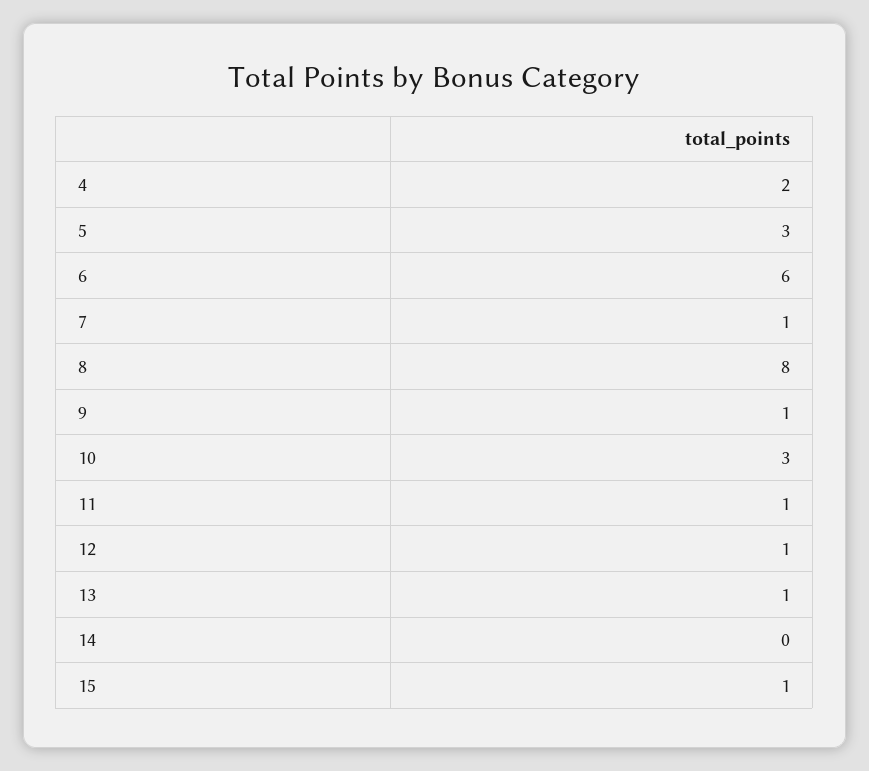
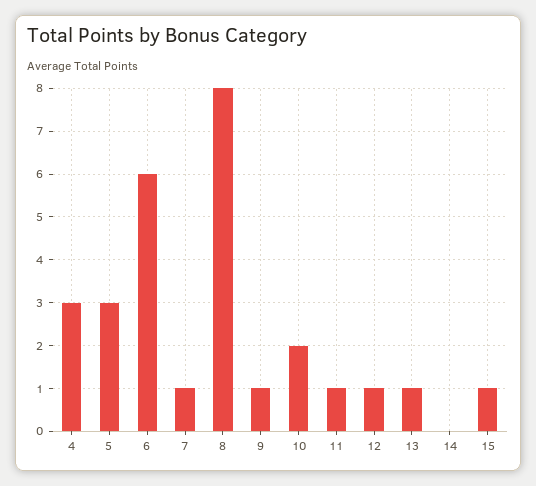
  {
-   "4": 2,
+   "4": 3,
    "5": 3,
    "6": 6,
    "7": 1,
    "8": 8,
    "9": 1,
-   "10": 3,
+   "10": 2,
    "11": 1,
    "12": 1,
    "13": 1,
    "14": 0,
    "15": 1
  }

